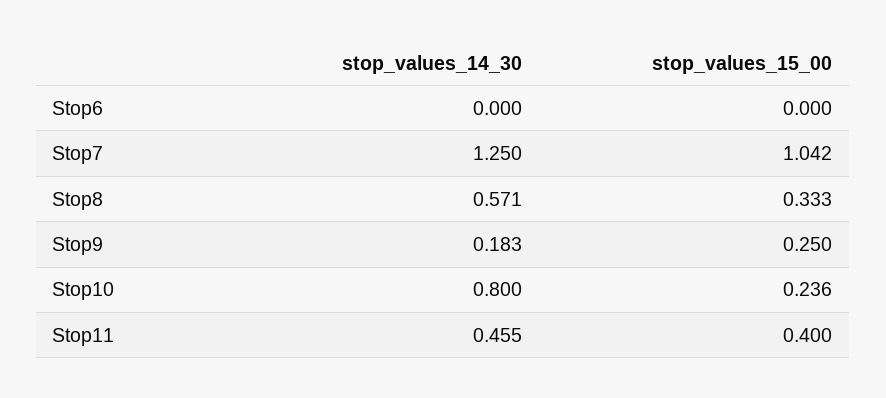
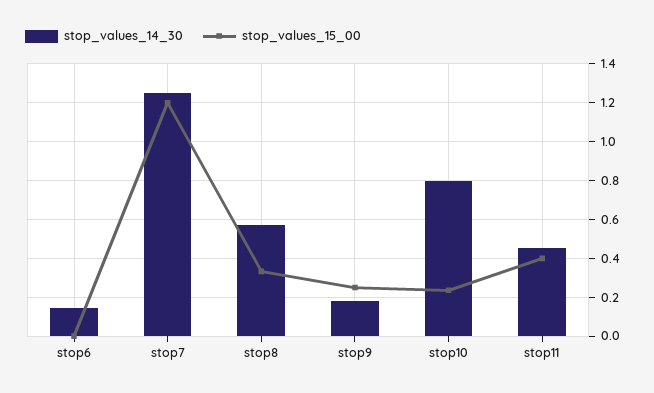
  {
    "stop_values_14_30": {
-     "Stop6": 0,
+     "Stop6": 0.15,
      "Stop7": 1.25,
      "Stop8": 0.571,
      "Stop9": 0.183,
      "Stop10": 0.8,
      "Stop11": 0.455
    },
    "stop_values_15_00": {
      "Stop6": 0,
-     "Stop7": 1.042,
+     "Stop7": 1.2,
      "Stop8": 0.333,
      "Stop9": 0.25,
      "Stop10": 0.236,
      "Stop11": 0.4
    }
  }

